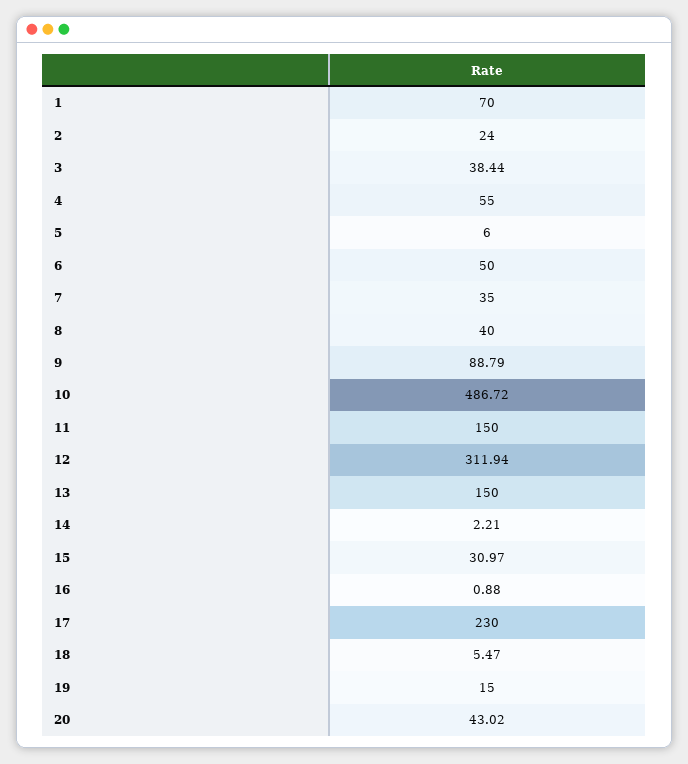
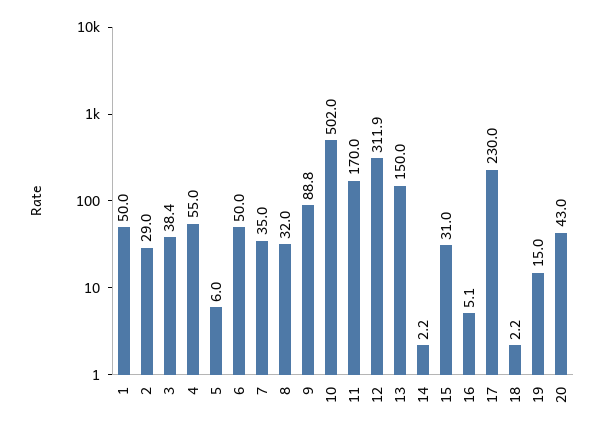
  {
-   "1": 70,
+   "1": 50,
-   "2": 24,
+   "2": 29,
    "3": 38.44,
    "4": 55,
    "5": 6,
    "6": 50,
    "7": 35,
-   "8": 40,
+   "8": 32,
    "9": 88.79,
-   "10": 486.72,
+   "10": 502,
-   "11": 150,
+   "11": 170,
    "12": 311.94,
    "13": 150,
    "14": 2.21,
    "15": 30.97,
-   "16": 0.88,
+   "16": 5.1,
    "17": 230,
-   "18": 5.47,
+   "18": 2.2,
    "19": 15,
    "20": 43.02
  }

